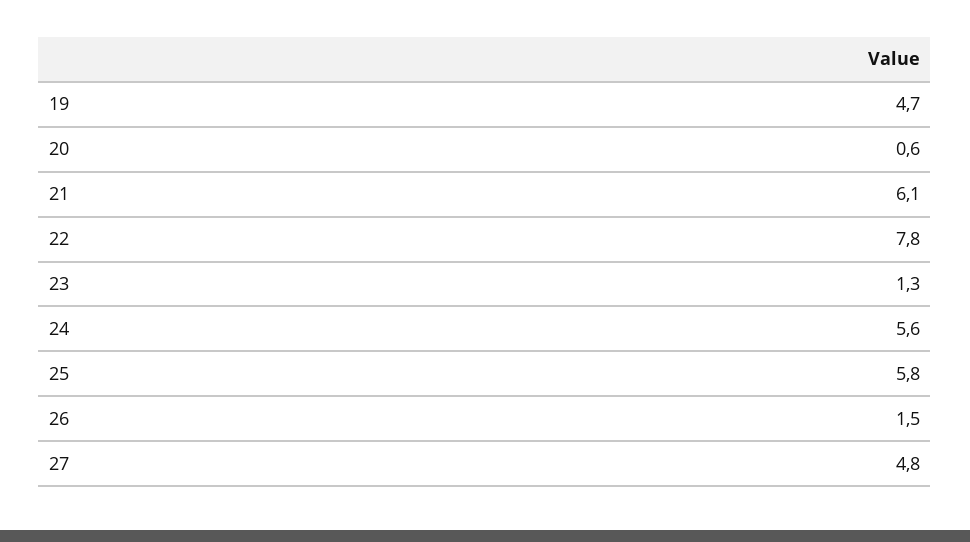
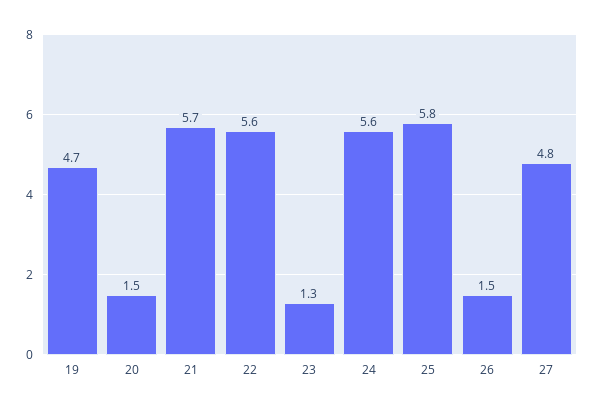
  {
    "19": 4.7,
-   "20": 0.6,
+   "20": 1.5,
-   "21": 6.1,
+   "21": 5.7,
-   "22": 7.8,
+   "22": 5.6,
    "23": 1.3,
    "24": 5.6,
    "25": 5.8,
    "26": 1.5,
    "27": 4.8
  }

